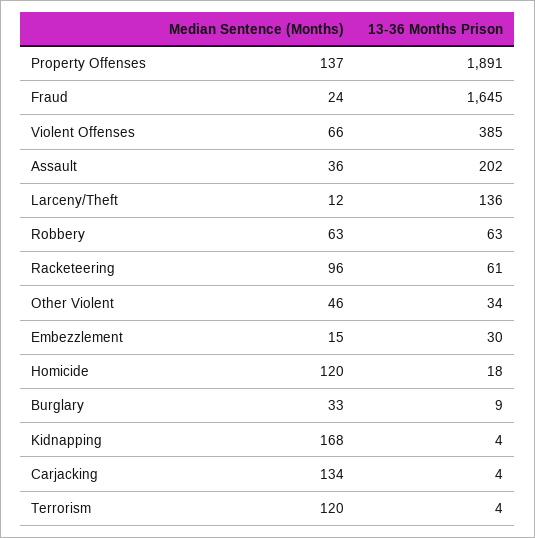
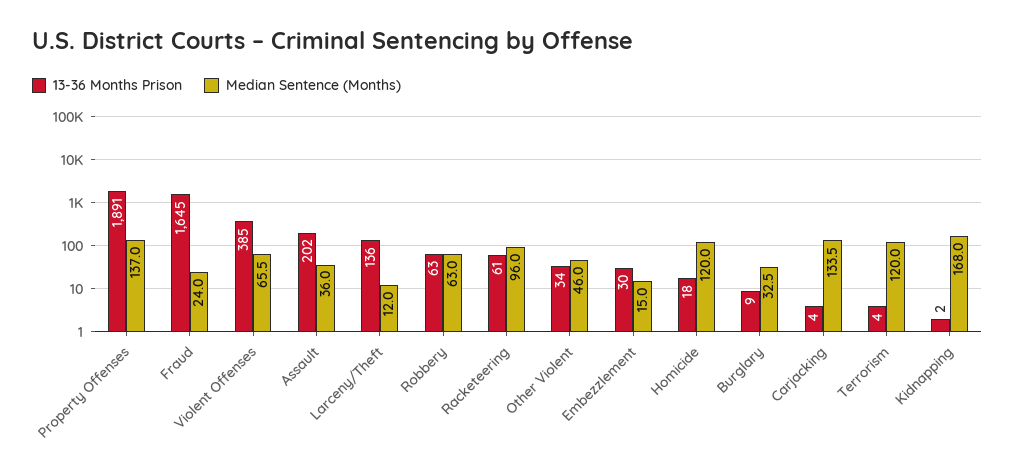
  {
    "Median Sentence (Months)": {
      "Property Offenses": 137,
      "Fraud": 24,
      "Violent Offenses": 65.5,
      "Assault": 36,
      "Larceny/Theft": 12,
      "Robbery": 63,
      "Racketeering": 96,
      "Other Violent": 46,
      "Embezzlement": 15,
      "Homicide": 120,
      "Burglary": 32.5,
      "Kidnapping": 168,
      "Carjacking": 133.5,
      "Terrorism": 120
    },
    "13-36 Months Prison": {
      "Property Offenses": 1891,
      "Fraud": 1645,
      "Violent Offenses": 385,
      "Assault": 202,
      "Larceny/Theft": 136,
      "Robbery": 63,
      "Racketeering": 61,
      "Other Violent": 34,
      "Embezzlement": 30,
      "Homicide": 18,
      "Burglary": 9,
-     "Kidnapping": 4,
+     "Kidnapping": 2,
      "Carjacking": 4,
      "Terrorism": 4
    }
  }

